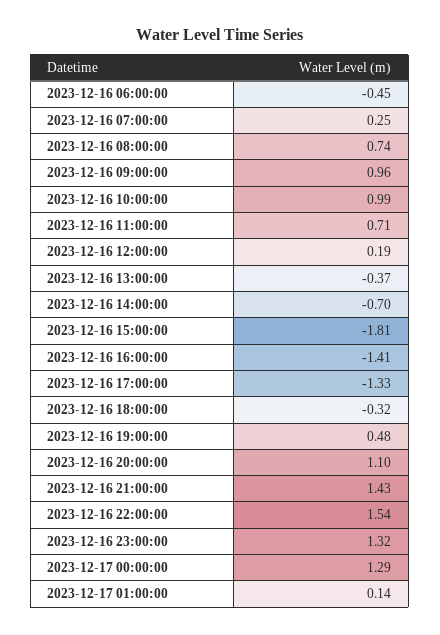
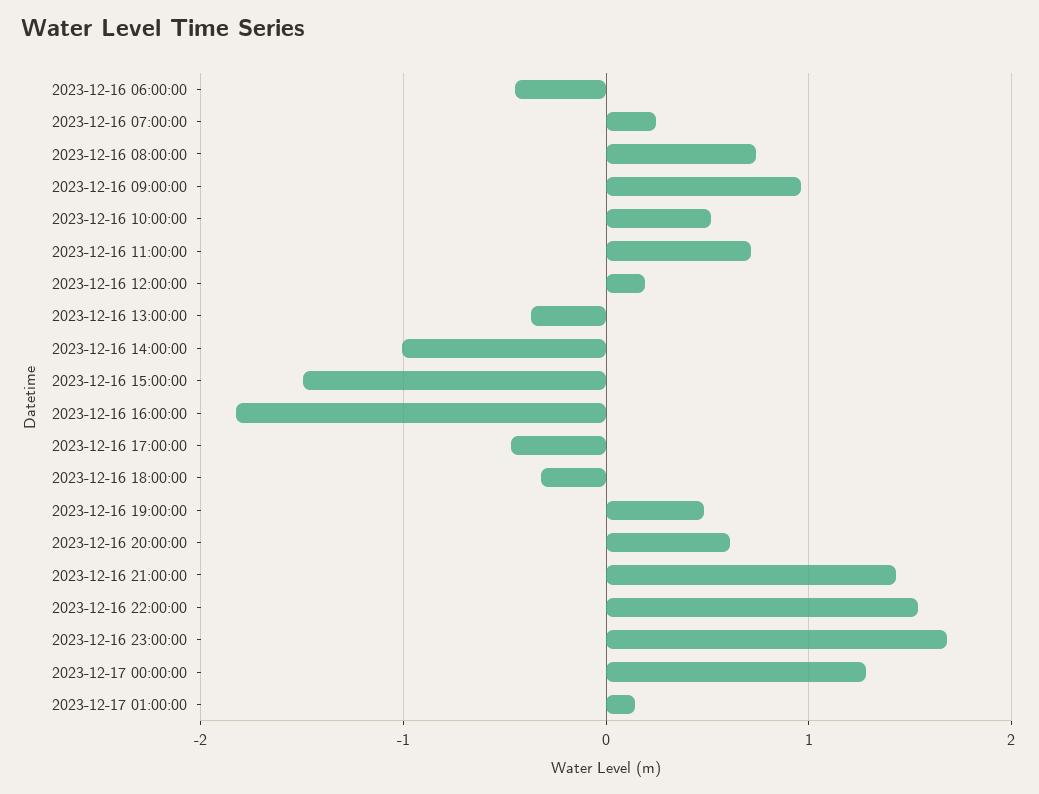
  {
    "2023-12-16 06:00:00": -0.45,
    "2023-12-16 07:00:00": 0.25,
    "2023-12-16 08:00:00": 0.74,
    "2023-12-16 09:00:00": 0.96,
-   "2023-12-16 10:00:00": 0.99,
+   "2023-12-16 10:00:00": 0.5,
    "2023-12-16 11:00:00": 0.71,
    "2023-12-16 12:00:00": 0.19,
    "2023-12-16 13:00:00": -0.37,
-   "2023-12-16 14:00:00": -0.7,
+   "2023-12-16 14:00:00": -1,
-   "2023-12-16 15:00:00": -1.81,
+   "2023-12-16 15:00:00": -1.5,
-   "2023-12-16 16:00:00": -1.41,
+   "2023-12-16 16:00:00": -1.8,
-   "2023-12-16 17:00:00": -1.33,
+   "2023-12-16 17:00:00": -0.5,
    "2023-12-16 18:00:00": -0.32,
    "2023-12-16 19:00:00": 0.48,
-   "2023-12-16 20:00:00": 1.1,
+   "2023-12-16 20:00:00": 0.6,
    "2023-12-16 21:00:00": 1.43,
    "2023-12-16 22:00:00": 1.54,
-   "2023-12-16 23:00:00": 1.32,
+   "2023-12-16 23:00:00": 1.7,
    "2023-12-17 00:00:00": 1.29,
    "2023-12-17 01:00:00": 0.14
  }

